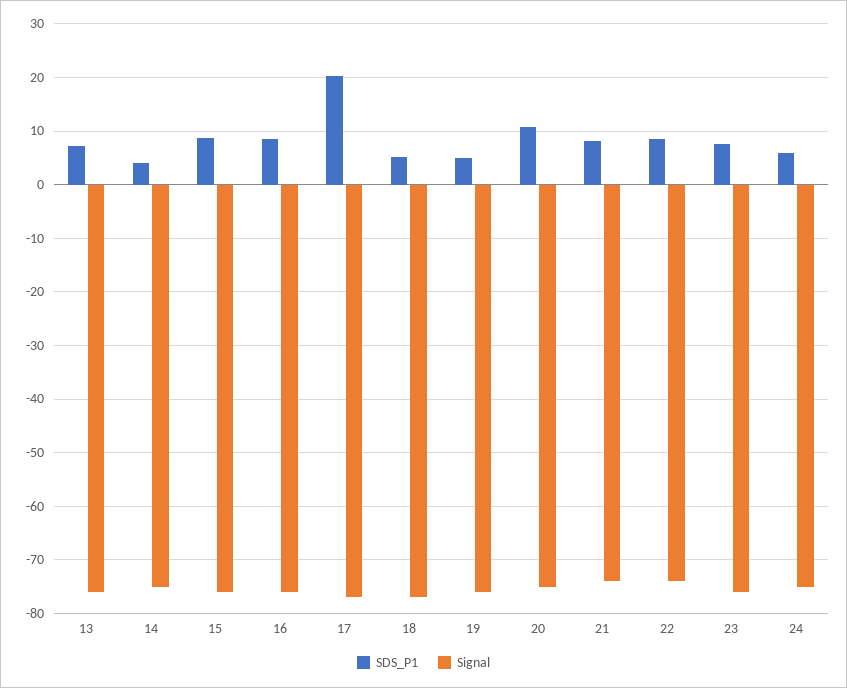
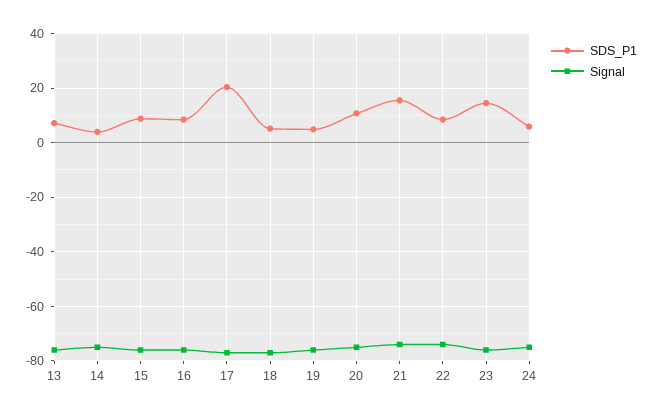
  {
    "SDS_P1": {
      "13": 8,
      "14": 4,
      "15": 8,
      "16": 8,
      "17": 20,
      "18": 6,
      "19": 4,
      "20": 10,
-     "21": 8,
+     "21": 15,
      "22": 8,
-     "23": 8,
+     "23": 15,
      "24": 6
    },
    "Signal": {
      "13": -76,
      "14": -76,
      "15": -76,
      "16": -76,
      "17": -78,
      "18": -78,
      "19": -76,
      "20": -76,
      "21": -74,
      "22": -74,
      "23": -76,
      "24": -76
    }
  }

